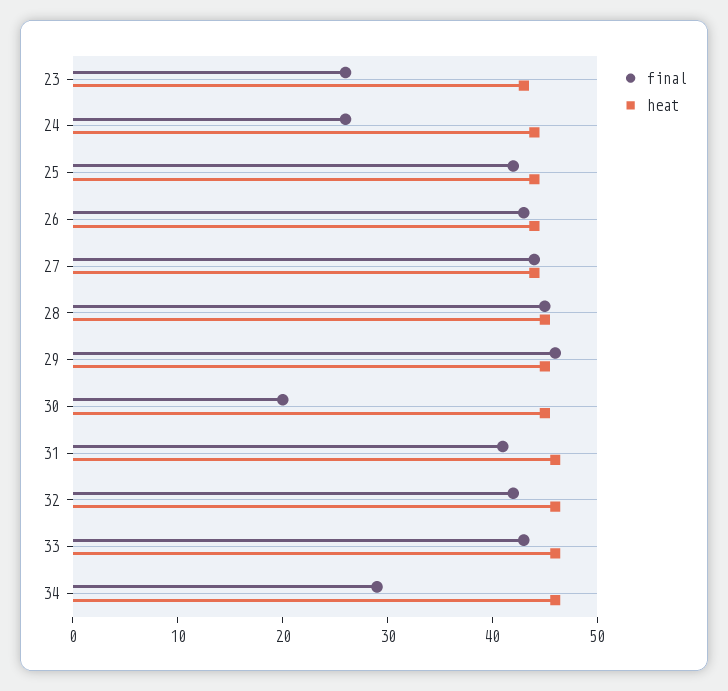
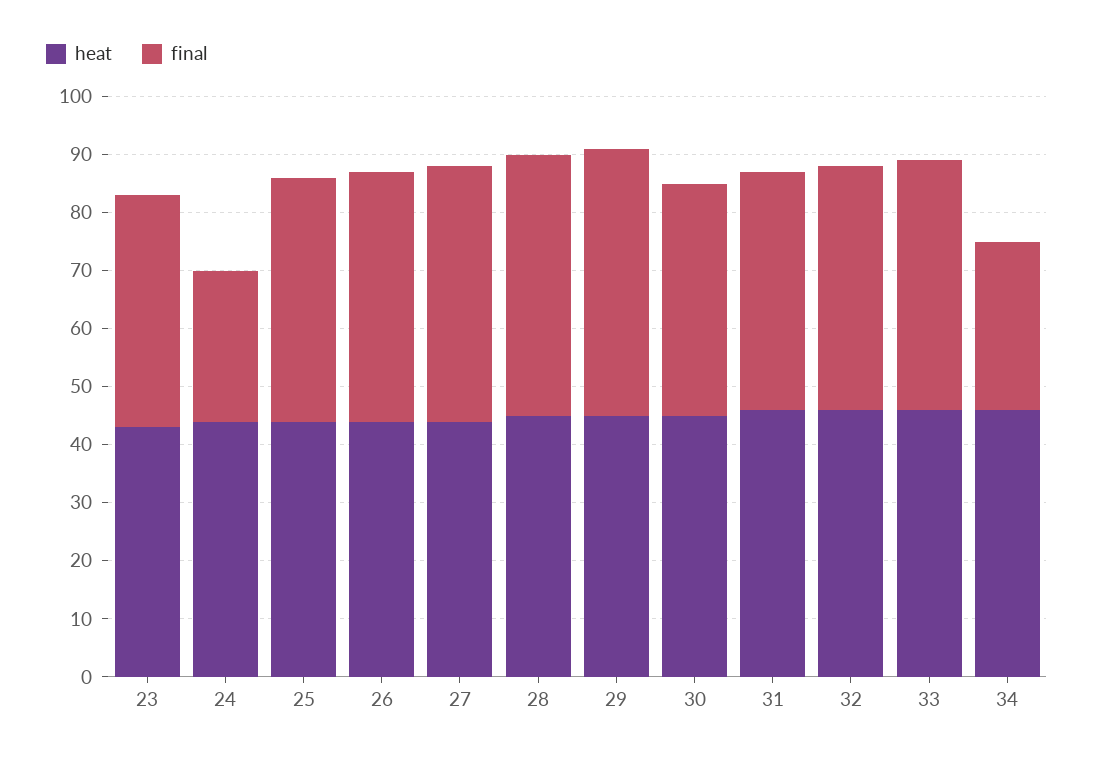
  {
    "final": {
-     "23": 26,
+     "23": 40,
      "24": 26,
      "25": 42,
      "26": 43,
      "27": 44,
      "28": 45,
      "29": 46,
-     "30": 20,
+     "30": 40,
      "31": 41,
      "32": 42,
      "33": 43,
      "34": 29
    },
    "heat": {
      "23": 43,
      "24": 44,
      "25": 44,
      "26": 44,
      "27": 44,
      "28": 45,
      "29": 45,
      "30": 45,
      "31": 46,
      "32": 46,
      "33": 46,
      "34": 46
    }
  }

